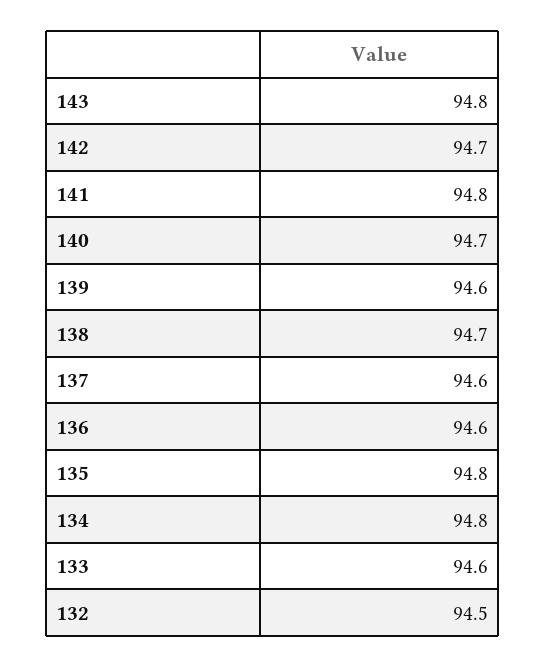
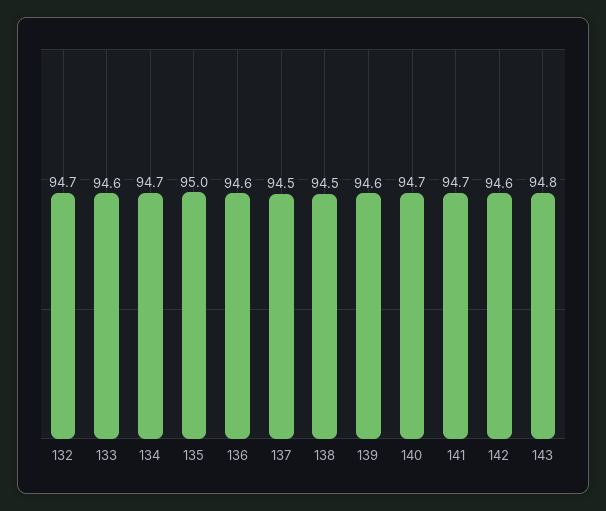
  {
    "143": 94.8,
-   "142": 94.7,
+   "142": 94.6,
-   "141": 94.8,
+   "141": 94.7,
    "140": 94.7,
    "139": 94.6,
-   "138": 94.7,
+   "138": 94.5,
-   "137": 94.6,
+   "137": 94.5,
    "136": 94.6,
-   "135": 94.8,
+   "135": 95,
-   "134": 94.8,
+   "134": 94.7,
    "133": 94.6,
-   "132": 94.5
+   "132": 94.7
  }

